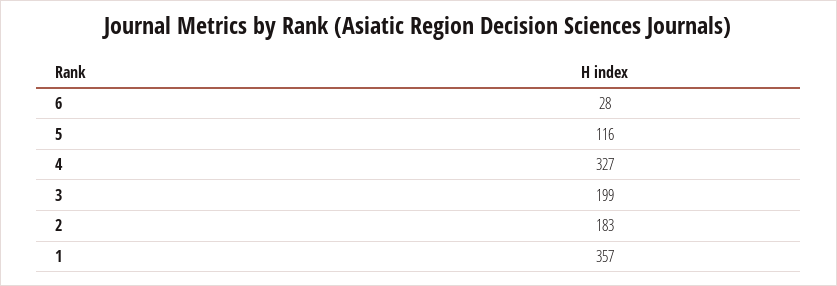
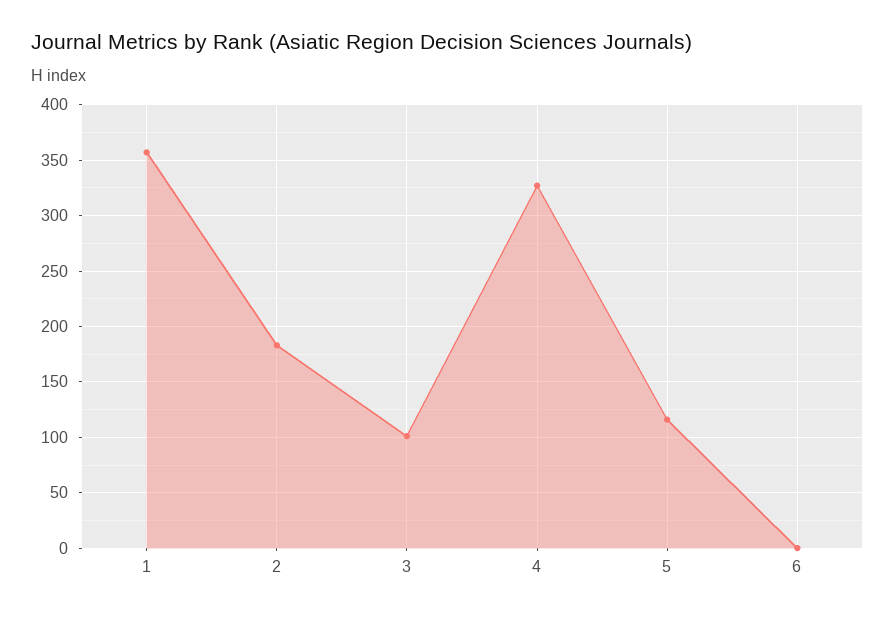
  {
-   "6": 28,
+   "6": 0,
    "5": 116,
    "4": 327,
-   "3": 199,
+   "3": 100,
    "2": 183,
    "1": 357
  }

